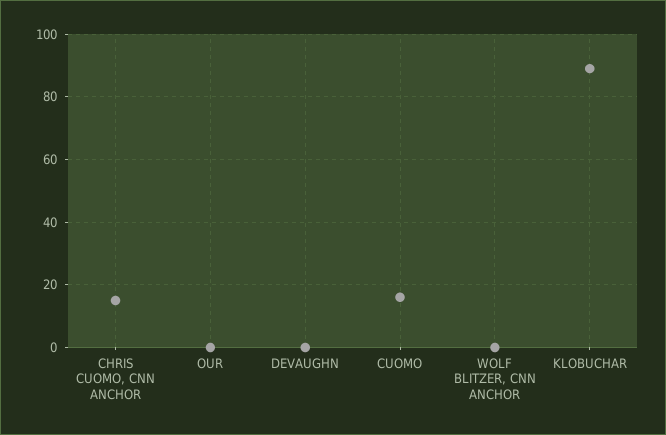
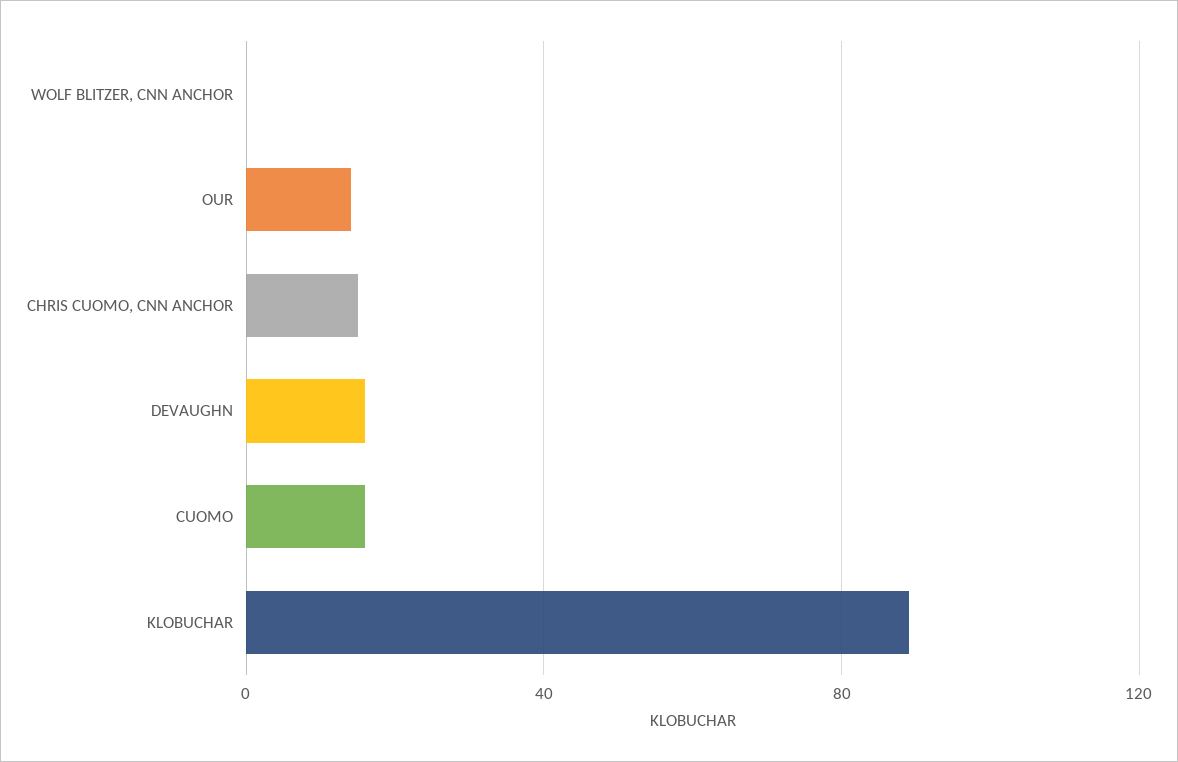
  {
    "CHRIS CUOMO, CNN ANCHOR": 15,
-   "OUR": 0,
+   "OUR": 15,
-   "DEVAUGHN": 0,
+   "DEVAUGHN": 15,
    "CUOMO": 15,
    "WOLF BLITZER, CNN ANCHOR": 0,
    "KLOBUCHAR": 90
  }

